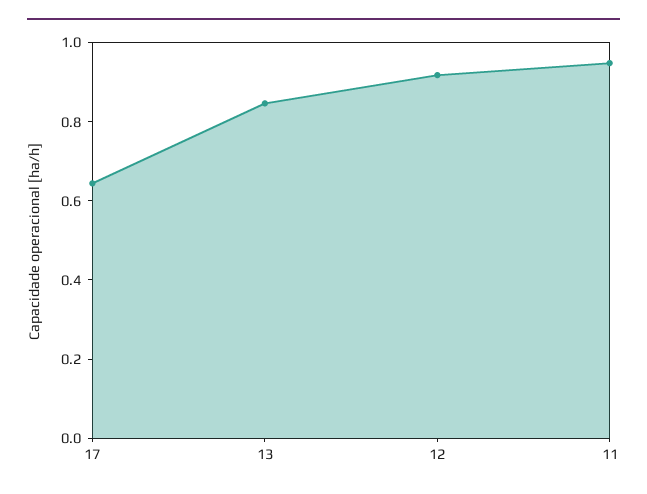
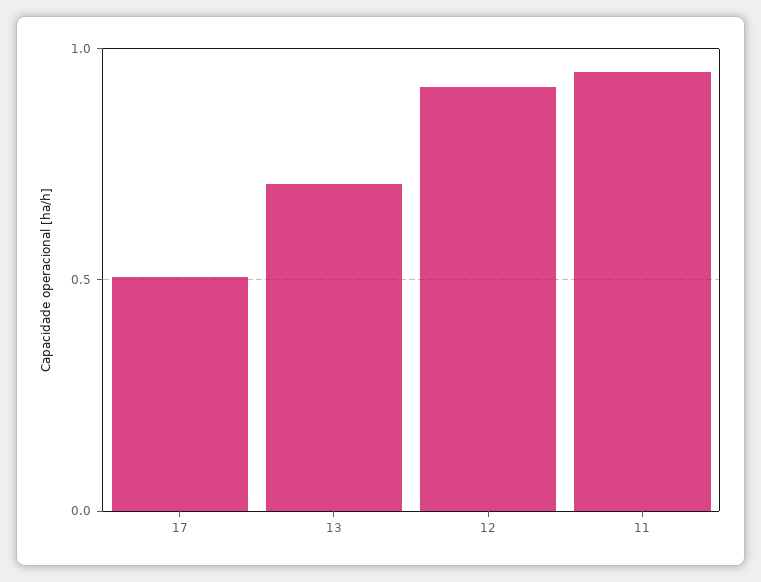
  {
-   "17": 0.65,
+   "17": 0.5,
-   "13": 0.85,
+   "13": 0.7,
    "12": 0.9,
    "11": 0.95
  }

